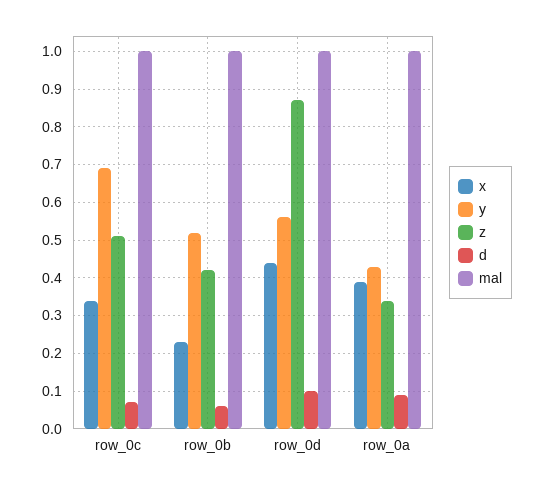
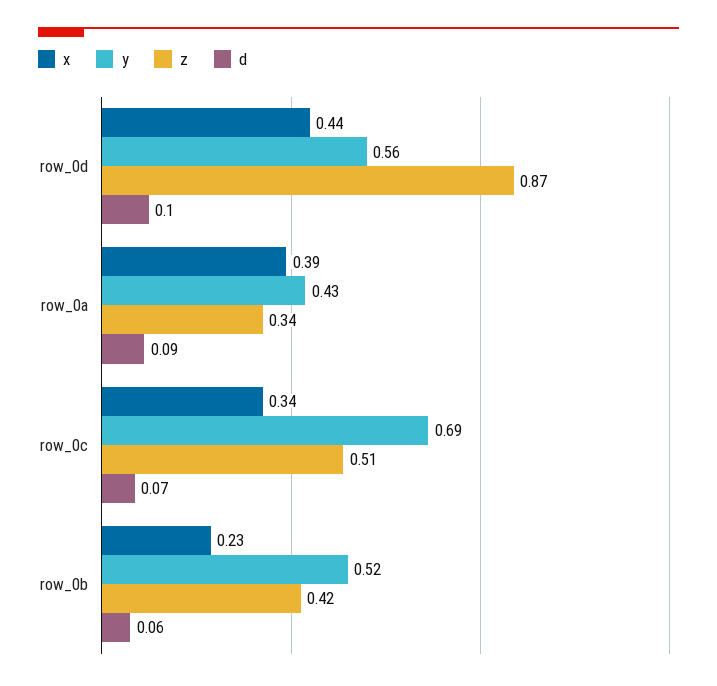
  {
    "x": {
      "row_0c": 0.34,
      "row_0b": 0.23,
      "row_0d": 0.44,
      "row_0a": 0.39
    },
    "y": {
      "row_0c": 0.69,
      "row_0b": 0.52,
      "row_0d": 0.56,
      "row_0a": 0.43
    },
    "z": {
      "row_0c": 0.51,
      "row_0b": 0.42,
      "row_0d": 0.87,
      "row_0a": 0.34
    },
    "d": {
      "row_0c": 0.07,
      "row_0b": 0.06,
      "row_0d": 0.1,
      "row_0a": 0.09
-   },
+   }
-   "mal": {
-     "row_0c": 1,
-     "row_0b": 1,
-     "row_0d": 1,
-     "row_0a": 1
-   }
  }

